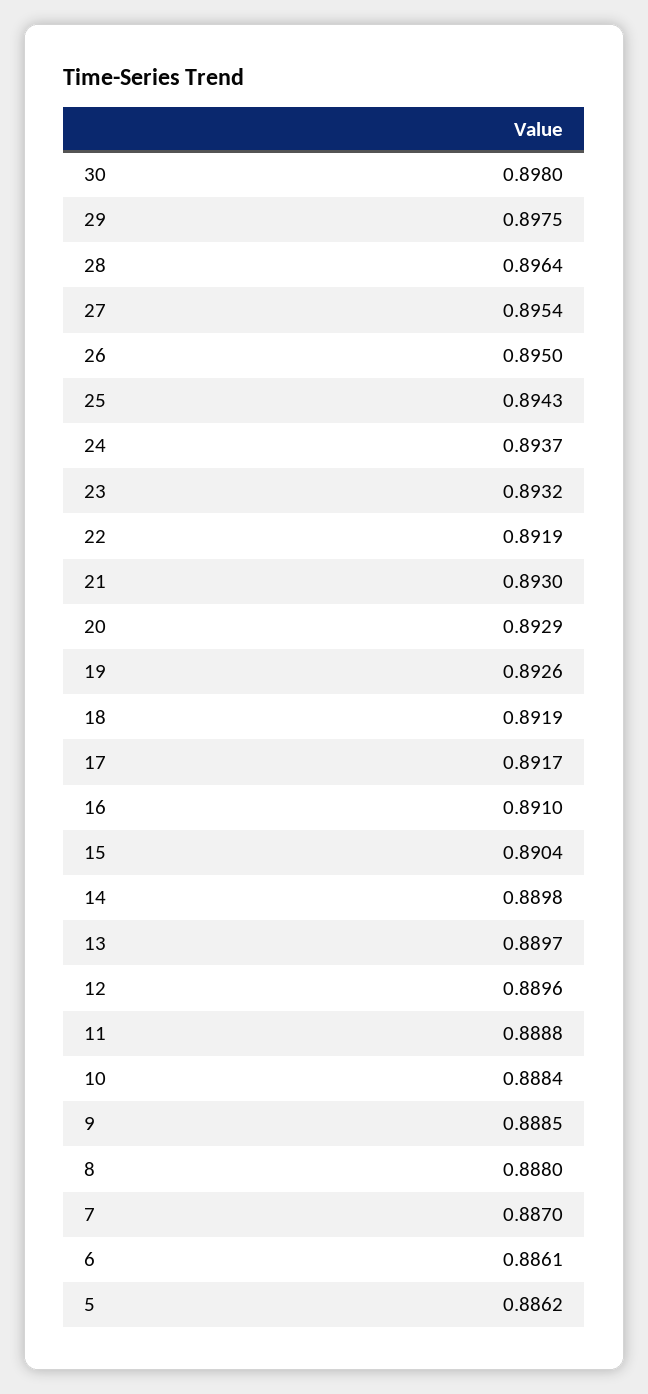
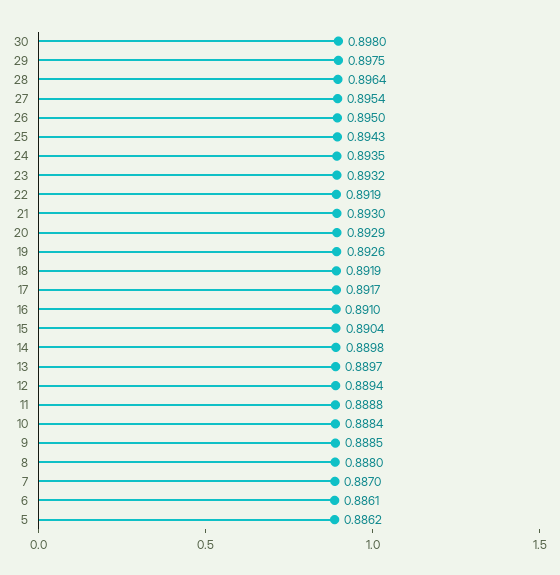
  {
    "30": 0.898,
    "29": 0.8975,
    "28": 0.8964,
    "27": 0.8954,
    "26": 0.895,
    "25": 0.8943,
-   "24": 0.8937,
+   "24": 0.8935,
    "23": 0.8932,
    "22": 0.8919,
    "21": 0.893,
    "20": 0.8929,
    "19": 0.8926,
    "18": 0.8919,
    "17": 0.8917,
    "16": 0.891,
    "15": 0.8904,
    "14": 0.8898,
    "13": 0.8897,
-   "12": 0.8896,
+   "12": 0.8894,
    "11": 0.8888,
    "10": 0.8884,
    "9": 0.8885,
    "8": 0.888,
    "7": 0.887,
    "6": 0.8861,
    "5": 0.8862
  }

